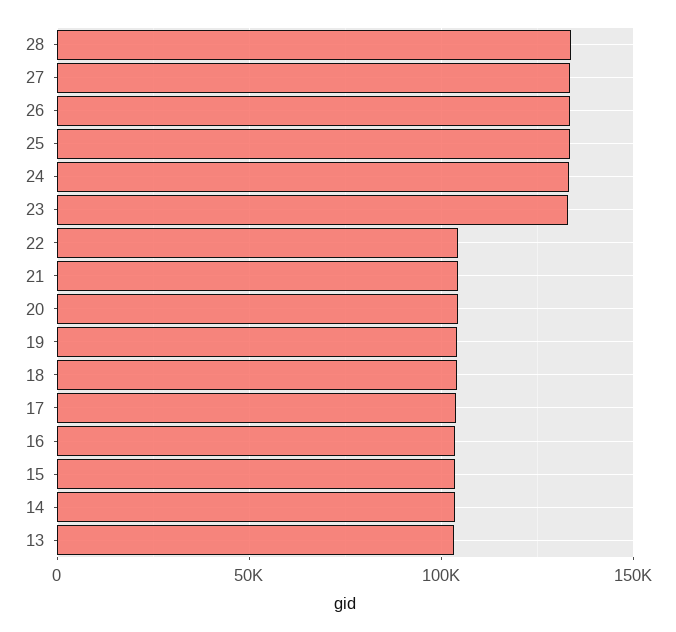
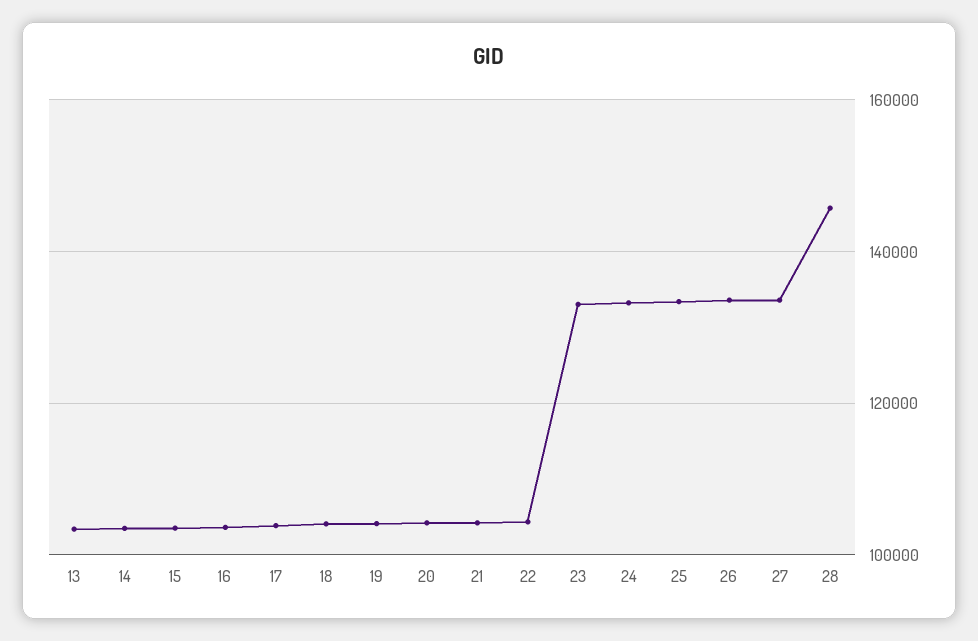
  {
-   "28": 135000,
+   "28": 146000,
    "27": 134000,
    "26": 134000,
    "25": 134000,
    "24": 134000,
    "23": 134000,
    "22": 104000,
    "21": 104000,
    "20": 104000,
    "19": 104000,
    "18": 104000,
    "17": 104000,
    "16": 104000,
    "15": 104000,
    "14": 104000,
    "13": 104000
  }

